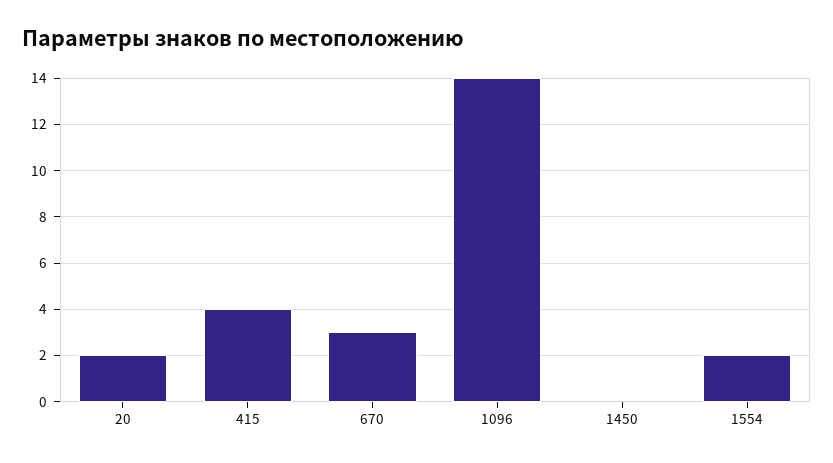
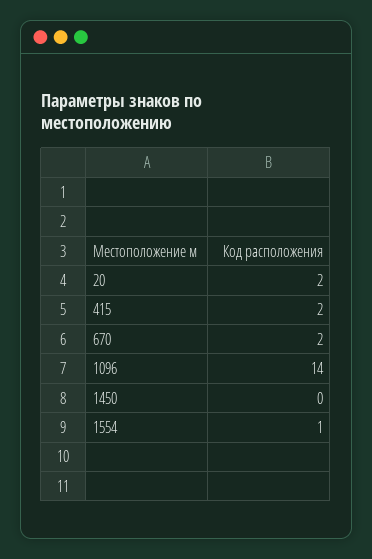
  {
    "20": 2,
-   "415": 4,
+   "415": 2,
-   "670": 3,
+   "670": 2,
    "1096": 14,
    "1450": 0,
-   "1554": 2
+   "1554": 1
  }

